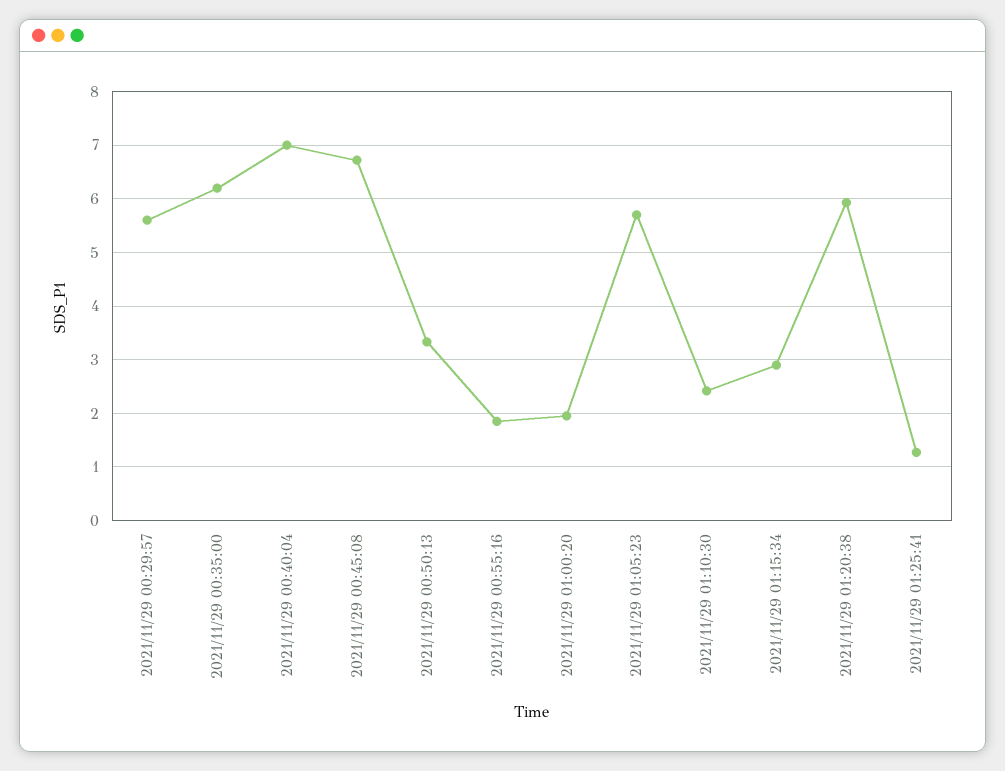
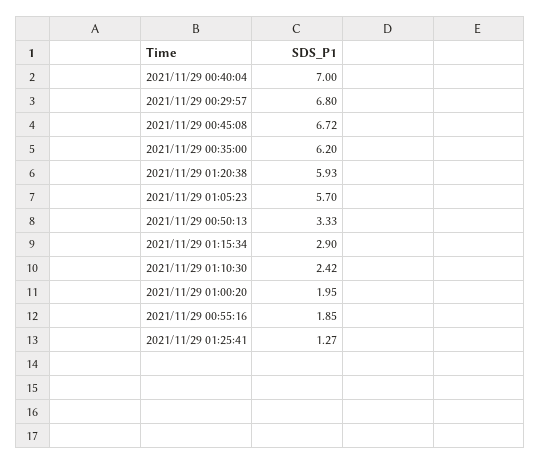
  {
-   "2021/11/29 00:29:57": 5.6,
+   "2021/11/29 00:29:57": 6.8,
    "2021/11/29 00:35:00": 6.2,
    "2021/11/29 00:40:04": 7,
    "2021/11/29 00:45:08": 6.72,
    "2021/11/29 00:50:13": 3.33,
    "2021/11/29 00:55:16": 1.85,
    "2021/11/29 01:00:20": 1.95,
    "2021/11/29 01:05:23": 5.7,
    "2021/11/29 01:10:30": 2.42,
    "2021/11/29 01:15:34": 2.9,
    "2021/11/29 01:20:38": 5.93,
    "2021/11/29 01:25:41": 1.27
  }

